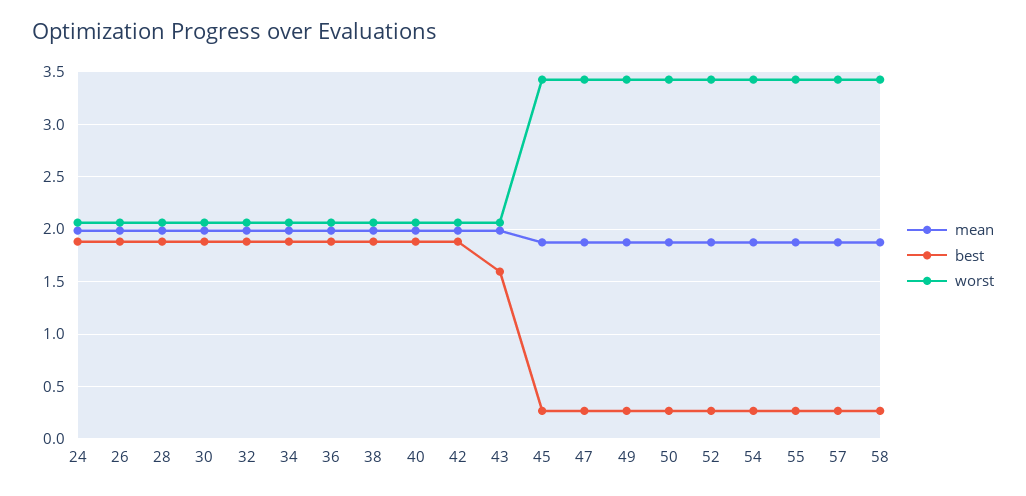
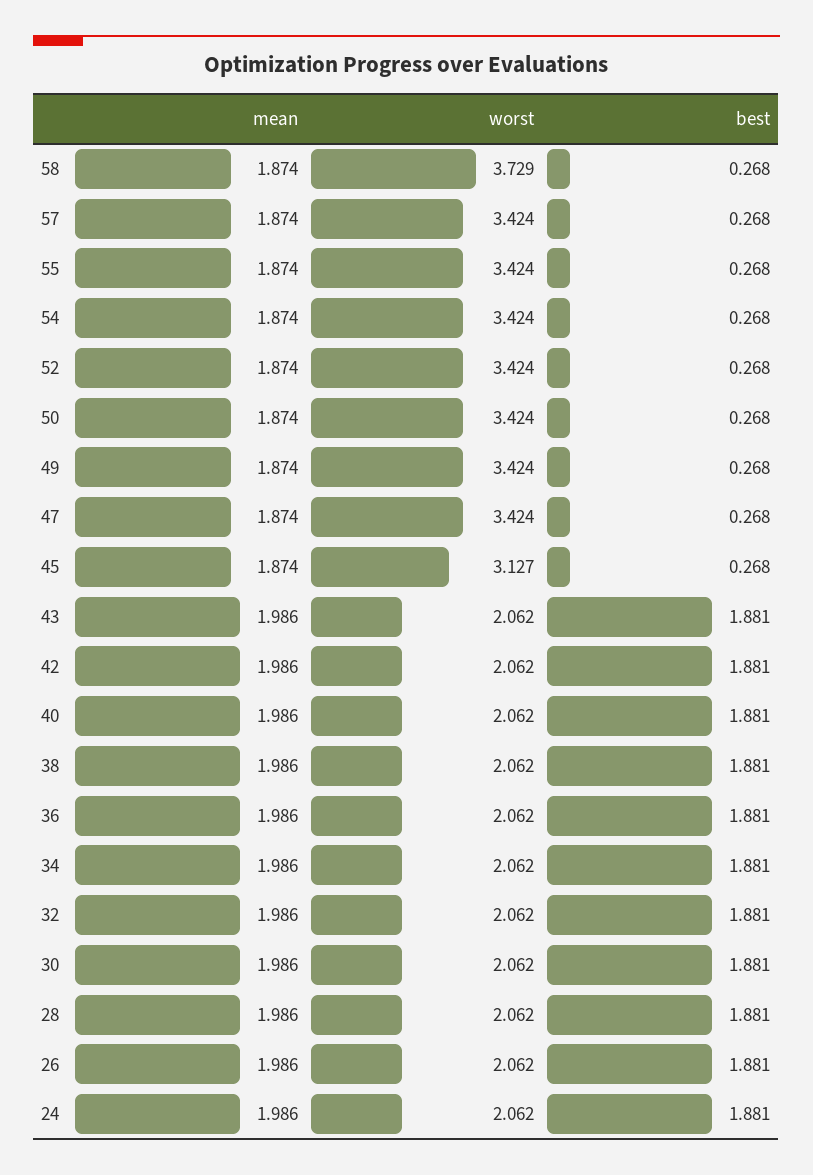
  {
    "mean": {
      "24": 1.986,
      "26": 1.986,
      "28": 1.986,
      "30": 1.986,
      "32": 1.986,
      "34": 1.986,
      "36": 1.986,
      "38": 1.986,
      "40": 1.986,
      "42": 1.986,
      "43": 1.986,
      "45": 1.874,
      "47": 1.874,
      "49": 1.874,
      "50": 1.874,
      "52": 1.874,
      "54": 1.874,
      "55": 1.874,
      "57": 1.874,
      "58": 1.874
    },
    "best": {
      "24": 1.881,
      "26": 1.881,
      "28": 1.881,
      "30": 1.881,
      "32": 1.881,
      "34": 1.881,
      "36": 1.881,
      "38": 1.881,
      "40": 1.881,
      "42": 1.881,
-     "43": 1.6,
+     "43": 1.881,
      "45": 0.268,
      "47": 0.268,
      "49": 0.268,
      "50": 0.268,
      "52": 0.268,
      "54": 0.268,
      "55": 0.268,
      "57": 0.268,
      "58": 0.268
    },
    "worst": {
      "24": 2.062,
      "26": 2.062,
      "28": 2.062,
      "30": 2.062,
      "32": 2.062,
      "34": 2.062,
      "36": 2.062,
      "38": 2.062,
      "40": 2.062,
      "42": 2.062,
      "43": 2.062,
-     "45": 3.4,
+     "45": 3.127,
      "47": 3.424,
      "49": 3.424,
      "50": 3.424,
      "52": 3.424,
      "54": 3.424,
      "55": 3.424,
      "57": 3.424,
-     "58": 3.4
+     "58": 3.729
    }
  }

